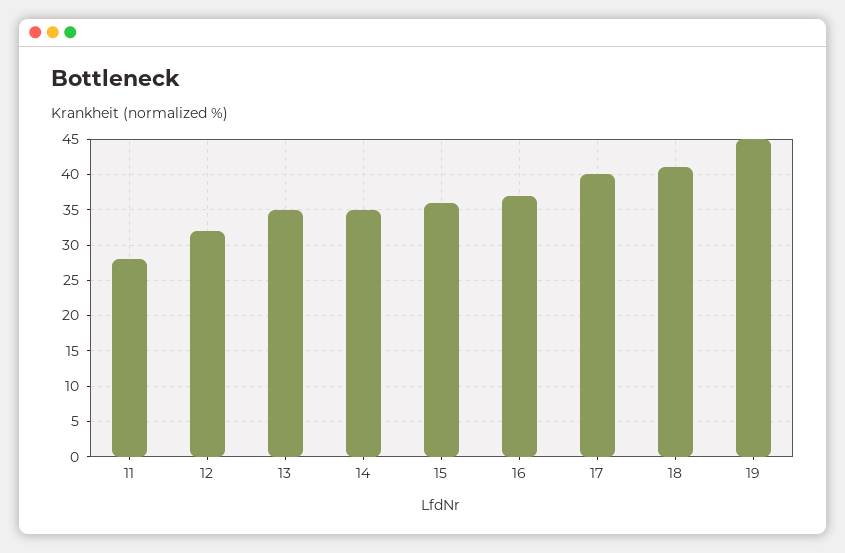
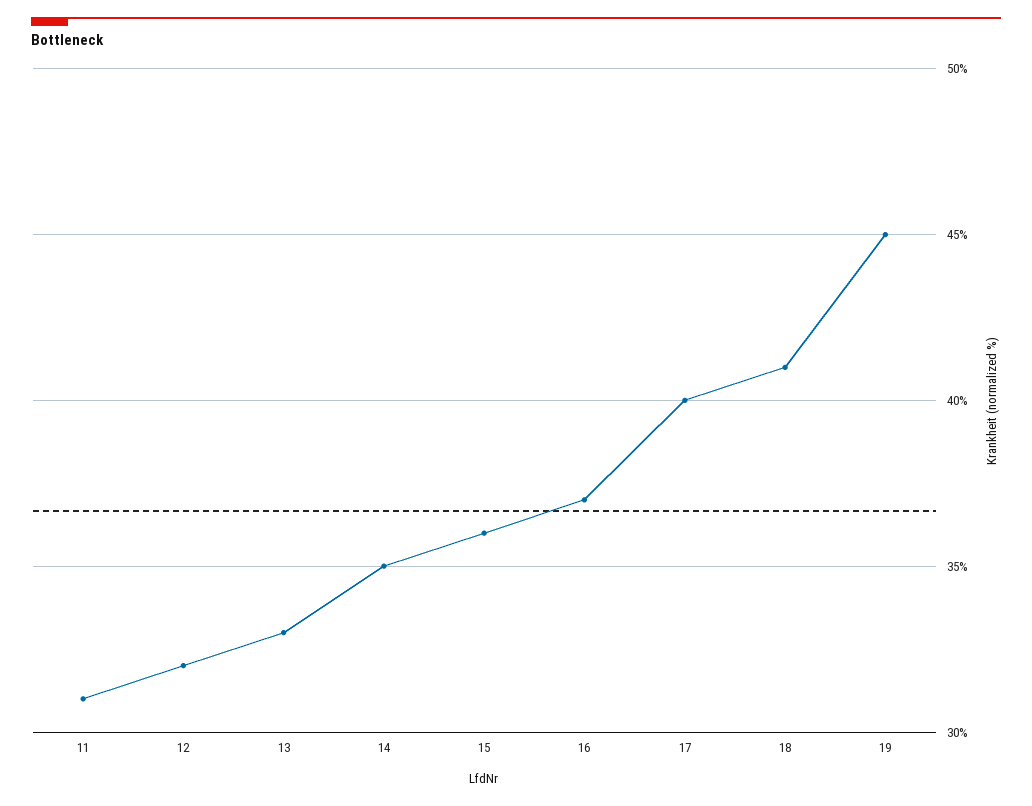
  {
-   "11": 28,
+   "11": 31,
    "12": 32,
-   "13": 35,
+   "13": 33,
    "14": 35,
    "15": 36,
    "16": 37,
    "17": 40,
    "18": 41,
    "19": 45
  }

